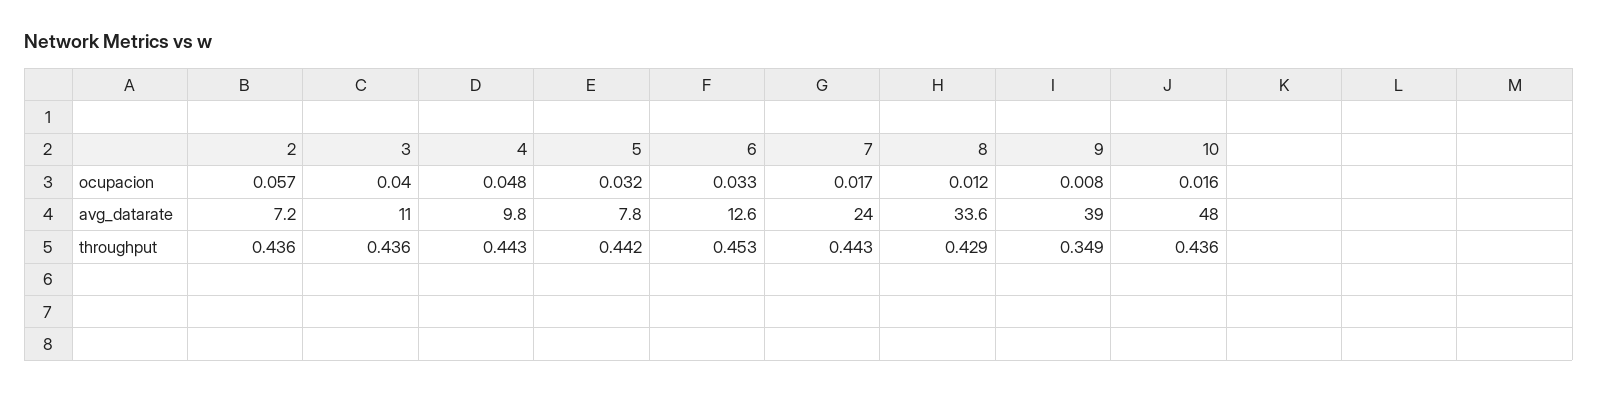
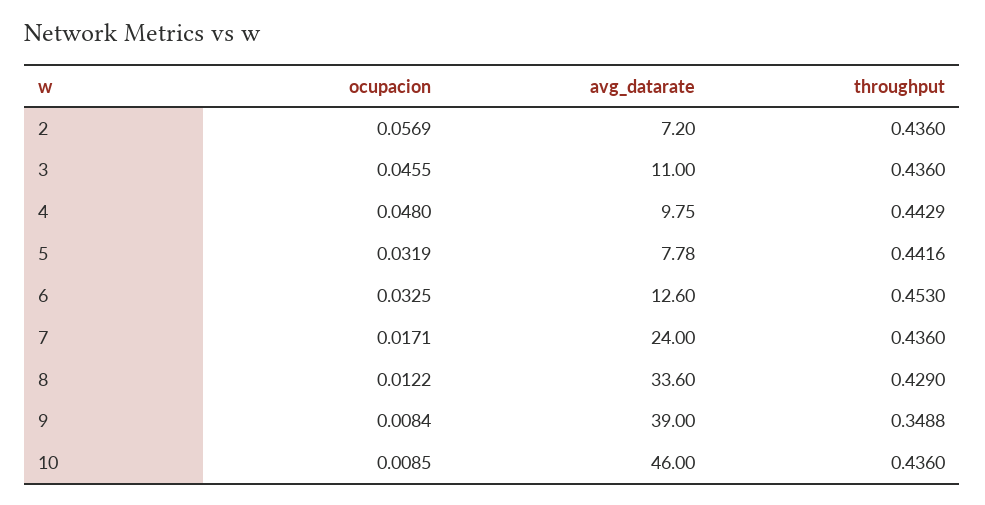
  {
    "2": {
      "ocupacion": 0.0569,
      "avg_datarate": 7.2,
      "throughput": 0.436
    },
    "3": {
-     "ocupacion": 0.04,
+     "ocupacion": 0.0455,
      "avg_datarate": 11,
      "throughput": 0.436
    },
    "4": {
      "ocupacion": 0.048,
      "avg_datarate": 9.75,
      "throughput": 0.4429
    },
    "5": {
      "ocupacion": 0.0319,
      "avg_datarate": 7.78,
      "throughput": 0.4416
    },
    "6": {
      "ocupacion": 0.0325,
      "avg_datarate": 12.6,
      "throughput": 0.453
    },
    "7": {
      "ocupacion": 0.0171,
      "avg_datarate": 24,
-     "throughput": 0.443
+     "throughput": 0.436
    },
    "8": {
      "ocupacion": 0.0122,
      "avg_datarate": 33.6,
      "throughput": 0.429
    },
    "9": {
      "ocupacion": 0.0084,
      "avg_datarate": 39,
      "throughput": 0.3488
    },
    "10": {
-     "ocupacion": 0.016,
+     "ocupacion": 0.0085,
-     "avg_datarate": 48,
+     "avg_datarate": 46,
      "throughput": 0.436
    }
  }

